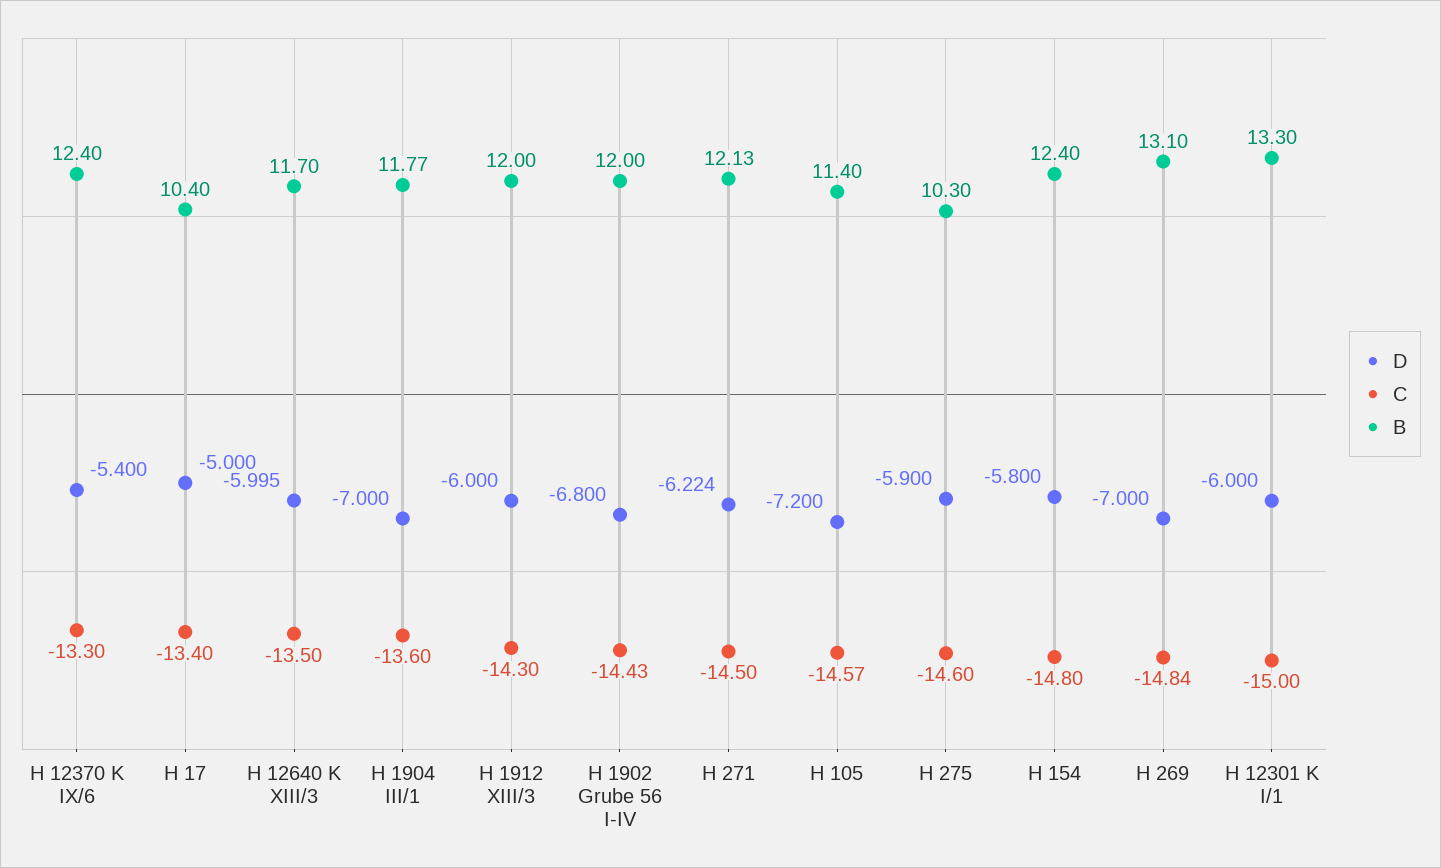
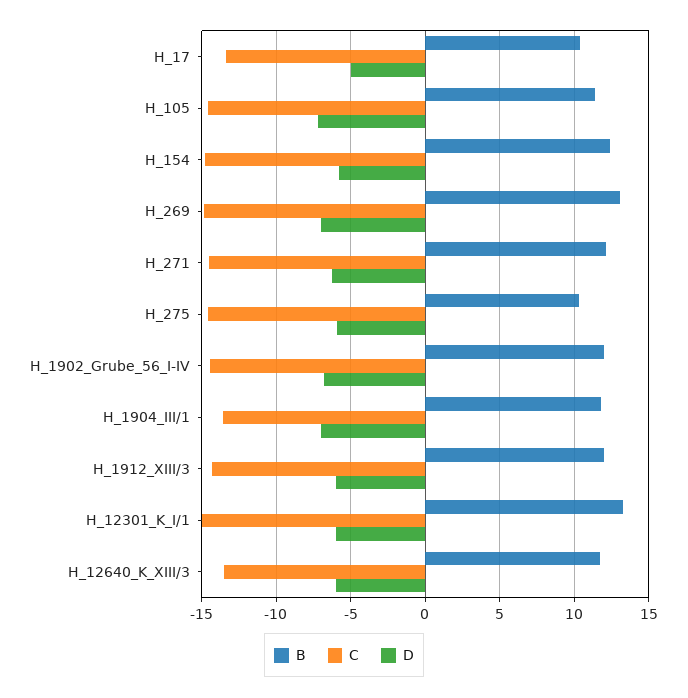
  {
    "D": {
-     "H 12370 K IX/6": -5.4,
      "H 17": -5,
      "H 12640 K XIII/3": -5.995,
      "H 1904 III/1": -7,
      "H 1912 XIII/3": -6,
      "H 1902 Grube 56 I-IV": -6.8,
      "H 271": -6.224,
      "H 105": -7.2,
      "H 275": -5.9,
      "H 154": -5.8,
      "H 269": -7,
      "H 12301 K I/1": -6
    },
    "C": {
-     "H 12370 K IX/6": -13.3,
      "H 17": -13.4,
      "H 12640 K XIII/3": -13.5,
      "H 1904 III/1": -13.6,
      "H 1912 XIII/3": -14.3,
      "H 1902 Grube 56 I-IV": -14.43,
      "H 271": -14.5,
      "H 105": -14.57,
      "H 275": -14.6,
      "H 154": -14.8,
      "H 269": -14.84,
      "H 12301 K I/1": -15
    },
    "B": {
-     "H 12370 K IX/6": 12.4,
      "H 17": 10.4,
      "H 12640 K XIII/3": 11.7,
      "H 1904 III/1": 11.77,
      "H 1912 XIII/3": 12,
      "H 1902 Grube 56 I-IV": 12,
      "H 271": 12.13,
      "H 105": 11.4,
      "H 275": 10.3,
      "H 154": 12.4,
      "H 269": 13.1,
      "H 12301 K I/1": 13.3
    }
  }

